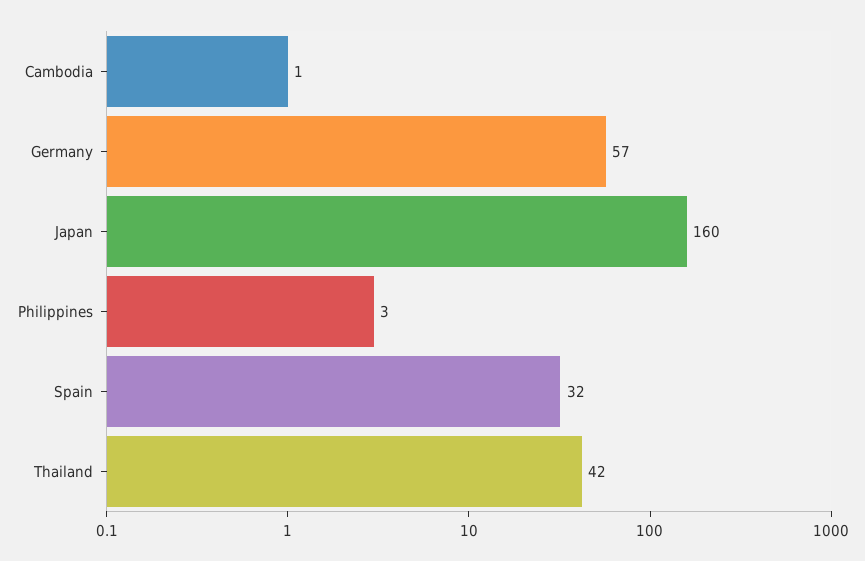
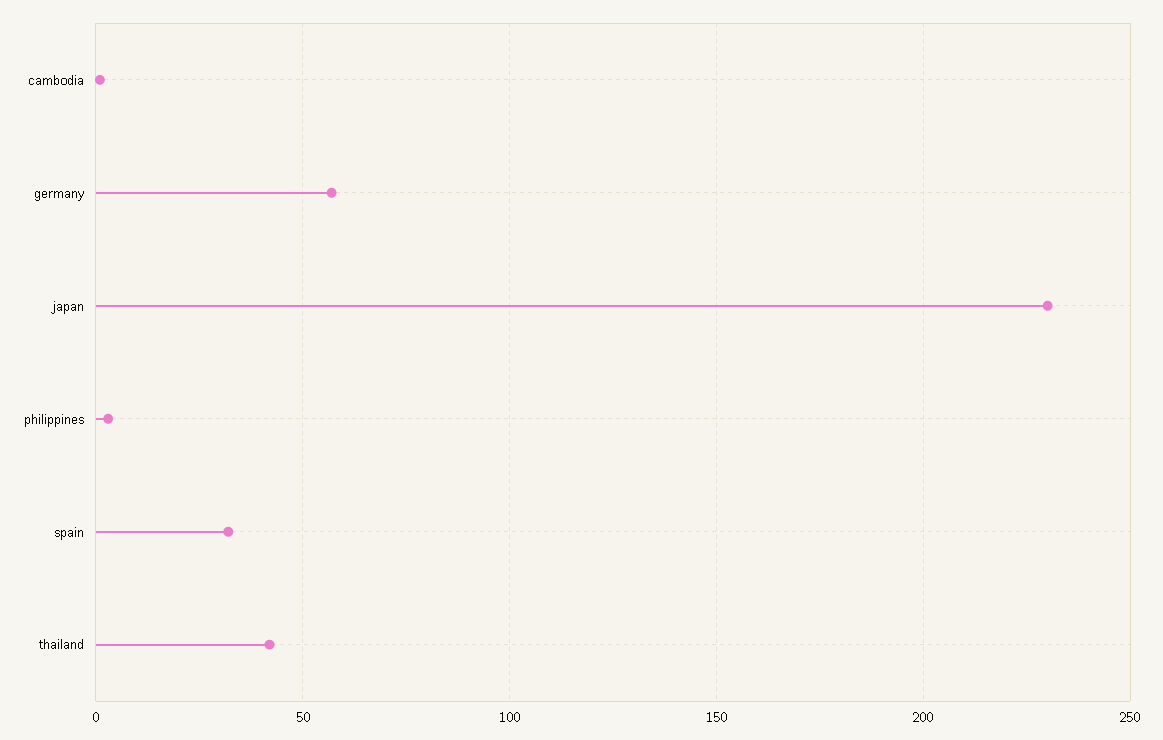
  {
    "Cambodia": 1,
    "Germany": 57,
-   "Japan": 160,
+   "Japan": 230,
    "Philippines": 3,
    "Spain": 32,
    "Thailand": 42
  }

